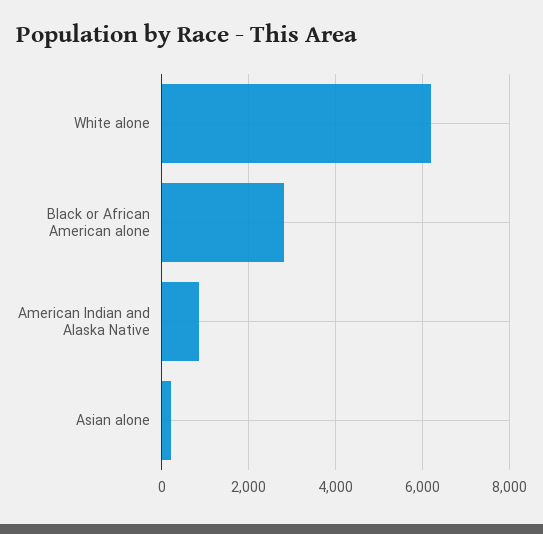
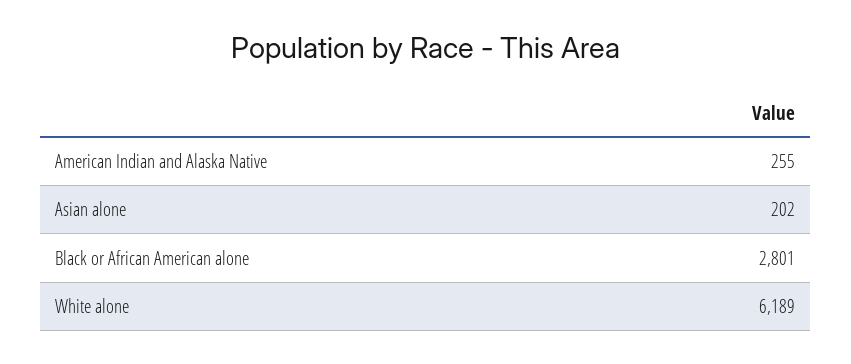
  {
    "White alone": 6189,
    "Black or African American alone": 2801,
-   "American Indian and Alaska Native": 800,
+   "American Indian and Alaska Native": 255,
    "Asian alone": 202
  }

